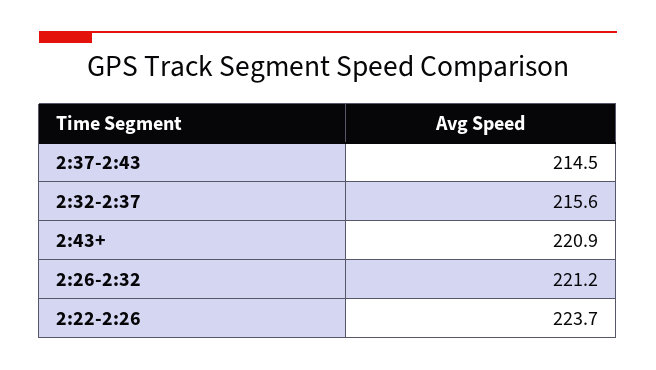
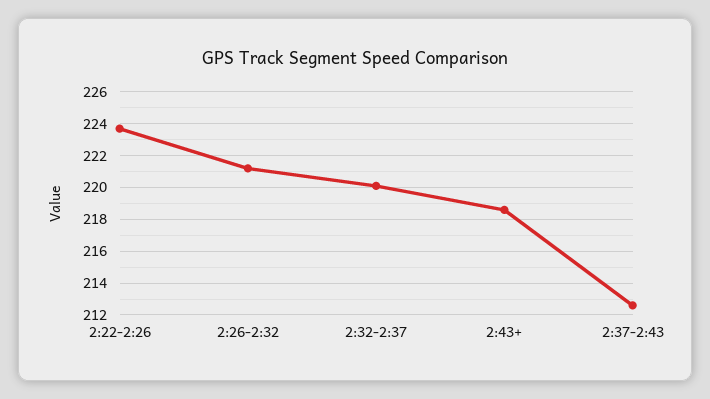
  {
-   "2:37-2:43": 214.5,
+   "2:37-2:43": 212.5,
-   "2:32-2:37": 215.6,
+   "2:32-2:37": 220,
-   "2:43+": 220.9,
+   "2:43+": 218.5,
    "2:26-2:32": 221.2,
    "2:22-2:26": 223.7
  }

